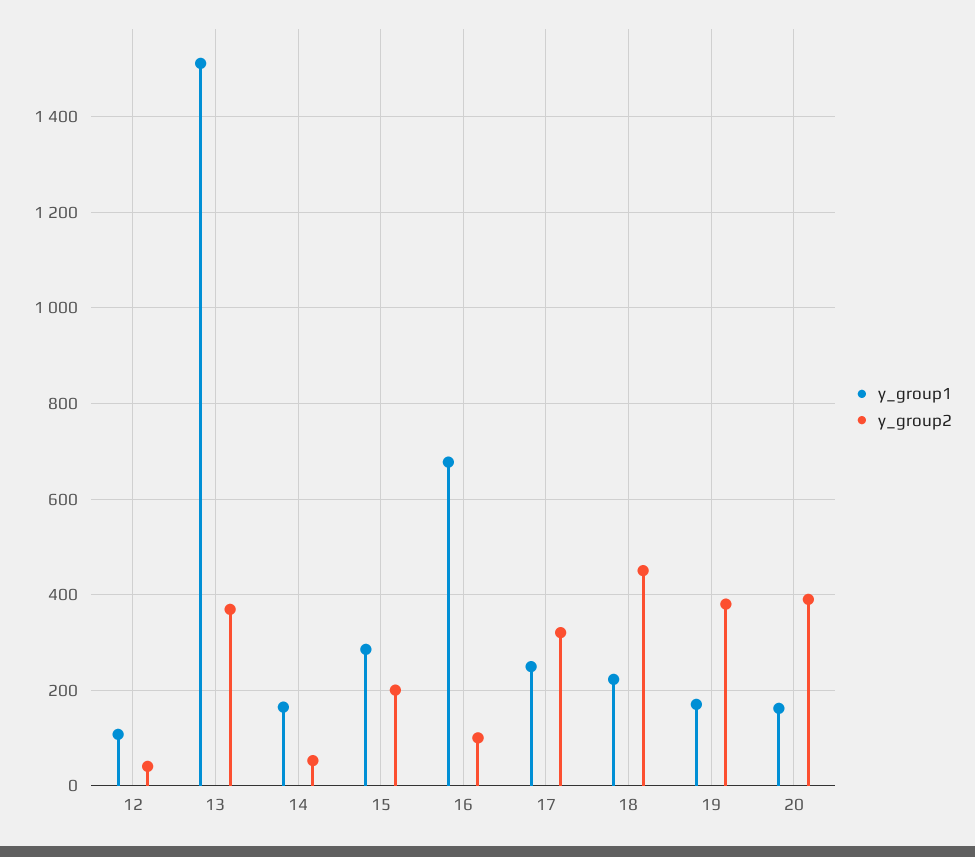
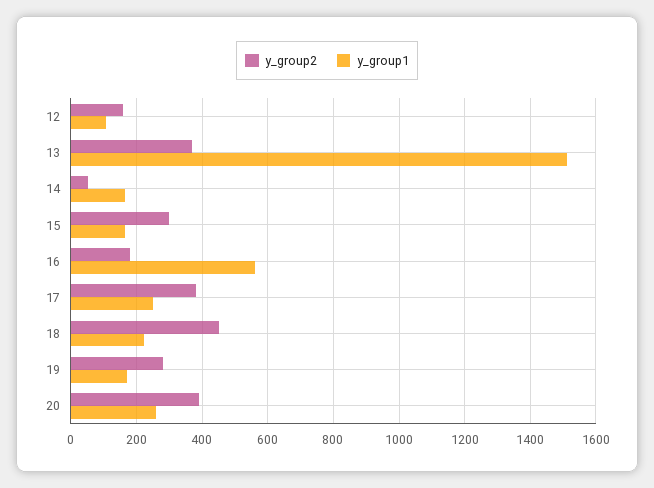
  {
    "y_group1": {
      "12": 100,
      "13": 1520,
      "14": 160,
-     "15": 280,
+     "15": 160,
-     "16": 680,
+     "16": 560,
      "17": 240,
      "18": 220,
      "19": 180,
-     "20": 160
+     "20": 260
    },
    "y_group2": {
-     "12": 40,
+     "12": 160,
      "13": 360,
      "14": 60,
-     "15": 200,
+     "15": 300,
-     "16": 100,
+     "16": 180,
-     "17": 320,
+     "17": 380,
      "18": 460,
-     "19": 380,
+     "19": 280,
      "20": 400
    }
  }

